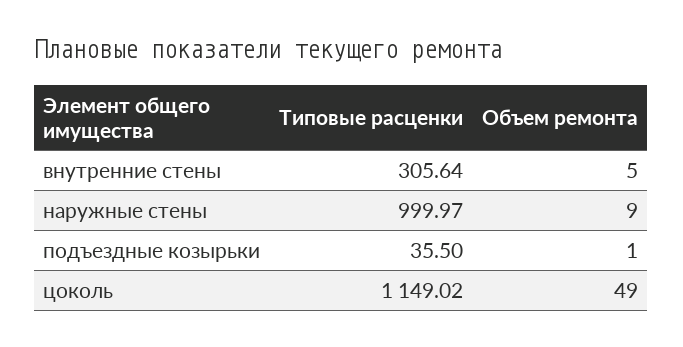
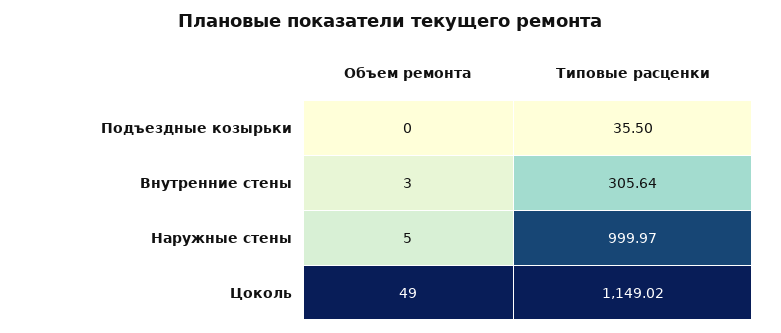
  {
    "Типовые расценки": {
      "внутренние стены": 305.64,
      "наружные стены": 999.97,
      "подъездные козырьки": 35.5,
      "цоколь": 1149.02
    },
    "Объем ремонта": {
-     "внутренние стены": 5,
+     "внутренние стены": 3,
-     "наружные стены": 9,
+     "наружные стены": 5,
-     "подъездные козырьки": 1,
+     "подъездные козырьки": 0,
      "цоколь": 49
    }
  }

